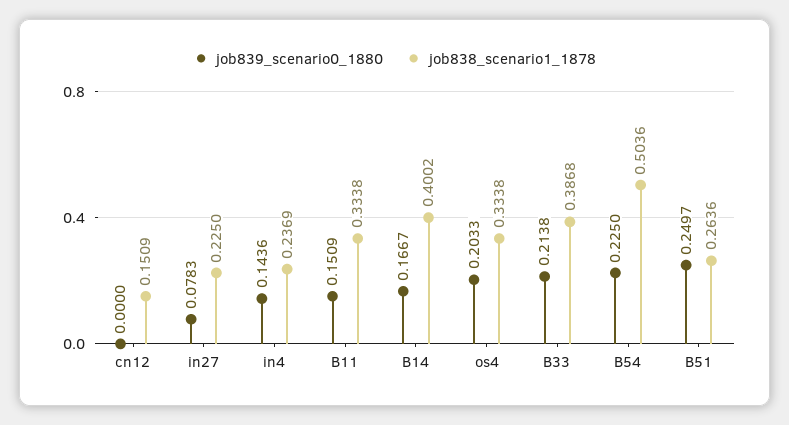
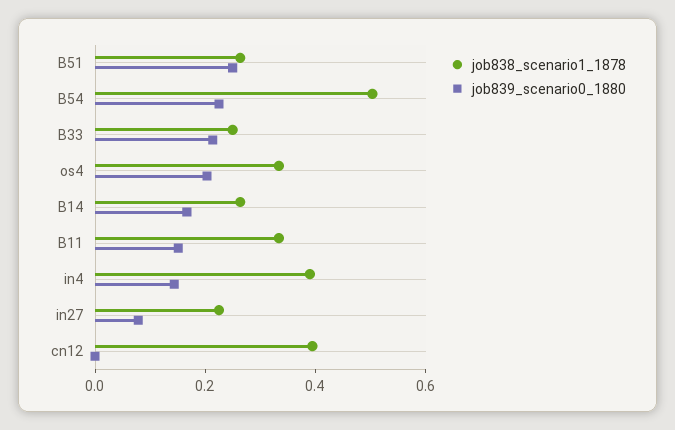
  {
    "job839_scenario0_1880": {
      "cn12": 0,
      "in27": 0.0783,
      "in4": 0.1436,
      "B11": 0.1509,
      "B14": 0.1667,
      "os4": 0.2033,
      "B33": 0.2138,
      "B54": 0.225,
      "B51": 0.2497
    },
    "job838_scenario1_1878": {
-     "cn12": 0.1509,
+     "cn12": 0.4,
      "in27": 0.225,
-     "in4": 0.2369,
+     "in4": 0.4,
      "B11": 0.3338,
-     "B14": 0.4002,
+     "B14": 0.25,
      "os4": 0.3338,
-     "B33": 0.3868,
+     "B33": 0.25,
      "B54": 0.5036,
      "B51": 0.2636
    }
  }

